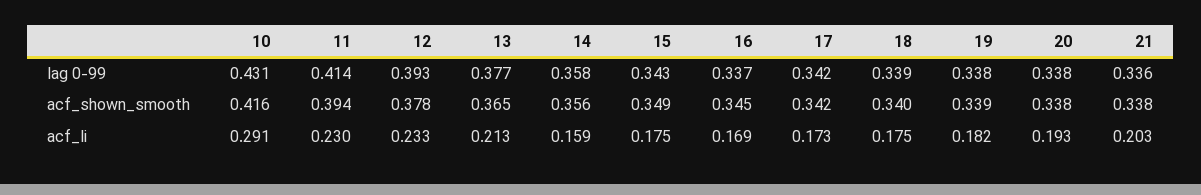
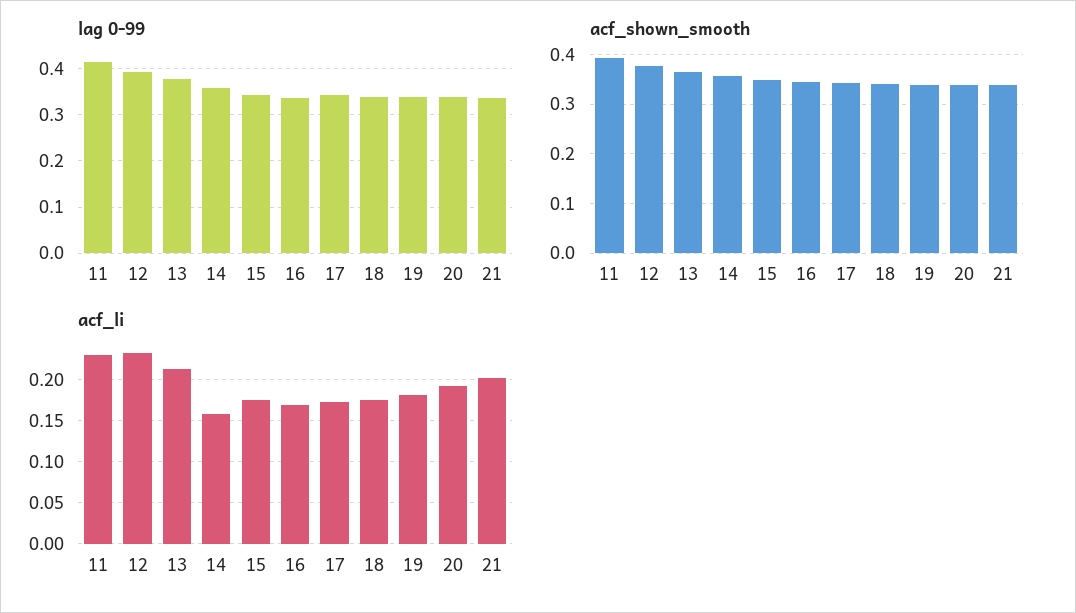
  {
    "lag 0-99": {
-     "10": 0.431,
      "11": 0.414,
      "12": 0.393,
      "13": 0.377,
      "14": 0.358,
      "15": 0.343,
      "16": 0.337,
      "17": 0.342,
      "18": 0.339,
      "19": 0.338,
      "20": 0.338,
      "21": 0.336
    },
    "acf_shown_smooth": {
-     "10": 0.416,
      "11": 0.394,
      "12": 0.378,
      "13": 0.365,
      "14": 0.356,
      "15": 0.349,
      "16": 0.345,
      "17": 0.342,
      "18": 0.34,
      "19": 0.339,
      "20": 0.338,
      "21": 0.338
    },
    "acf_li": {
-     "10": 0.291,
      "11": 0.23,
      "12": 0.233,
      "13": 0.213,
      "14": 0.159,
      "15": 0.175,
      "16": 0.169,
      "17": 0.173,
      "18": 0.175,
      "19": 0.182,
      "20": 0.193,
      "21": 0.203
    }
  }

